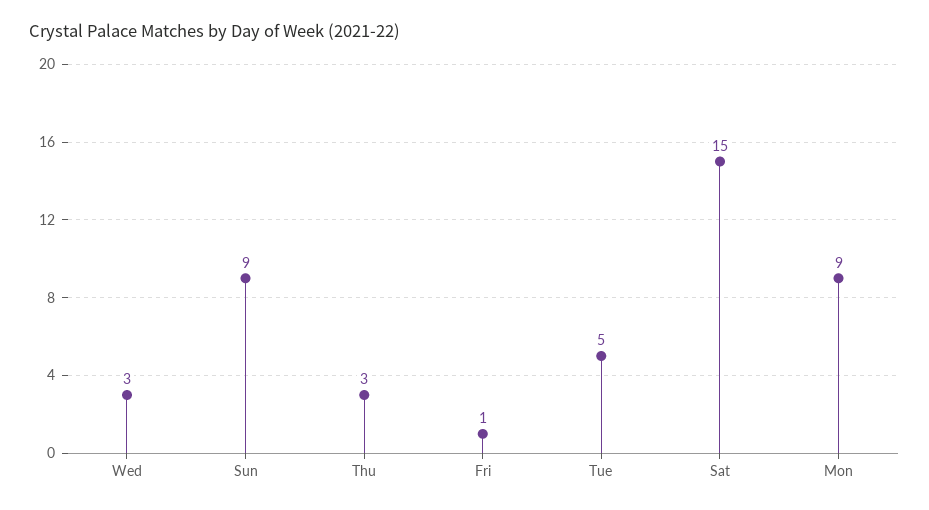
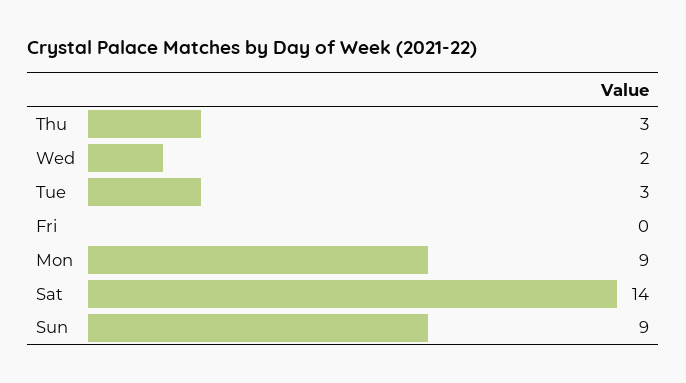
  {
-   "Wed": 3,
+   "Wed": 2,
    "Sun": 9,
    "Thu": 3,
-   "Fri": 1,
+   "Fri": 0,
-   "Tue": 5,
+   "Tue": 3,
-   "Sat": 15,
+   "Sat": 14,
    "Mon": 9
  }

